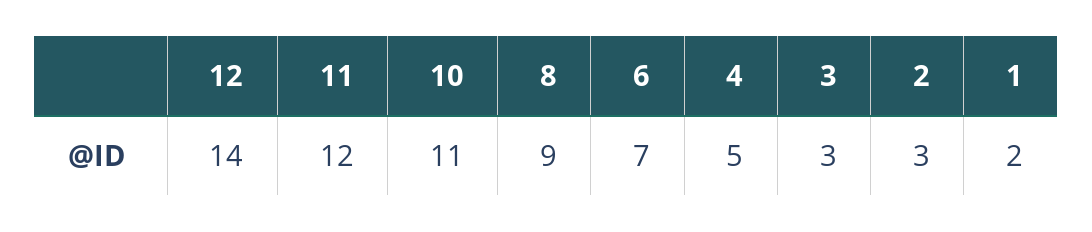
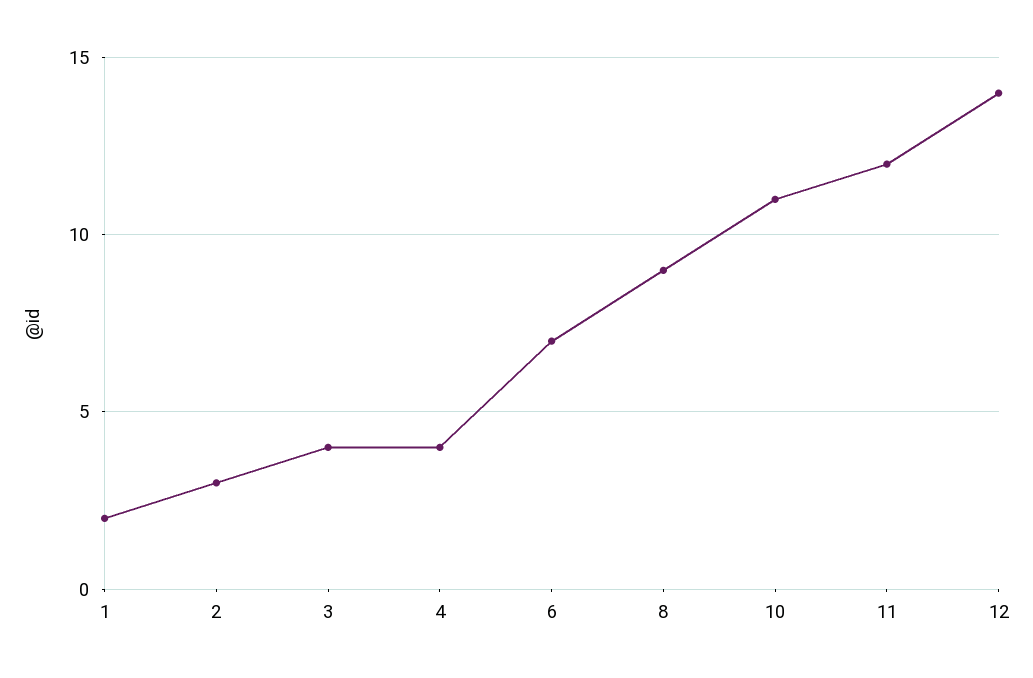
  {
    "12": 14,
    "11": 12,
    "10": 11,
    "8": 9,
    "6": 7,
-   "4": 5,
+   "4": 4,
-   "3": 3,
+   "3": 4,
    "2": 3,
    "1": 2
  }

